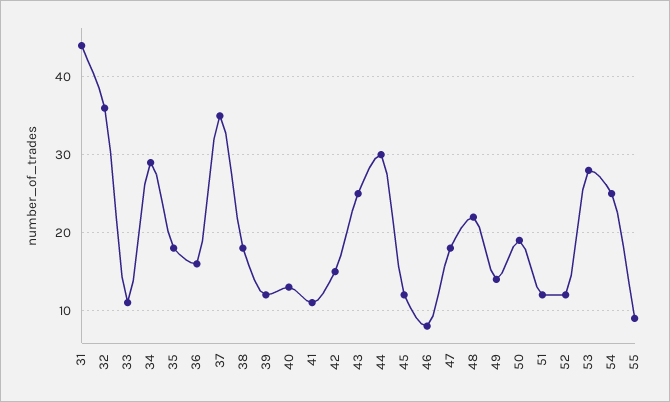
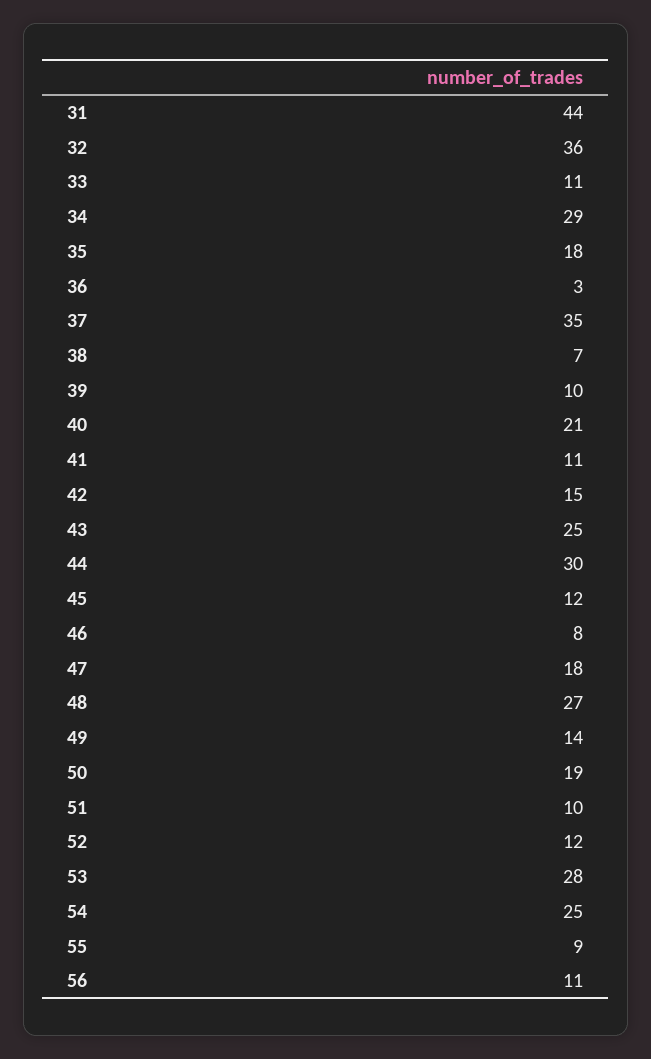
  {
    "31": 44,
    "32": 36,
    "33": 11,
    "34": 29,
    "35": 18,
-   "36": 16,
+   "36": 3,
    "37": 35,
-   "38": 18,
+   "38": 7,
-   "39": 12,
+   "39": 10,
-   "40": 13,
+   "40": 21,
    "41": 11,
    "42": 15,
    "43": 25,
    "44": 30,
    "45": 12,
    "46": 8,
    "47": 18,
-   "48": 22,
+   "48": 27,
    "49": 14,
    "50": 19,
-   "51": 12,
+   "51": 10,
    "52": 12,
    "53": 28,
    "54": 25,
-   "55": 9
+   "55": 9,
+   "56": 11
  }

